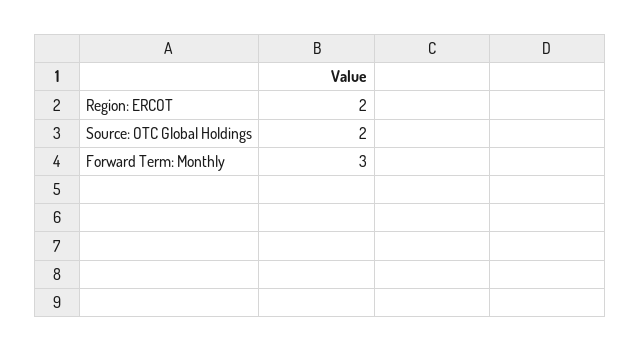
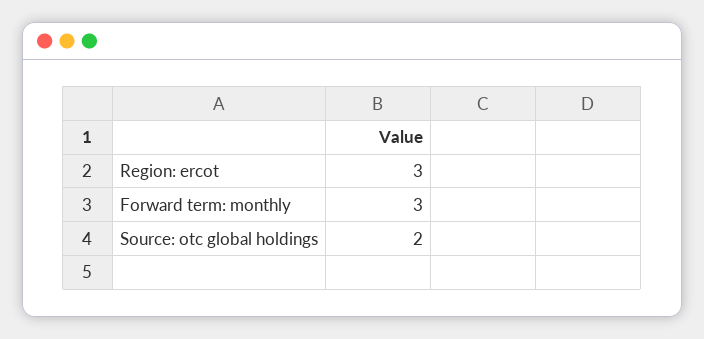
  {
-   "Region: ERCOT": 2,
+   "Region: ERCOT": 3,
    "Source: OTC Global Holdings": 2,
    "Forward Term: Monthly": 3
  }

